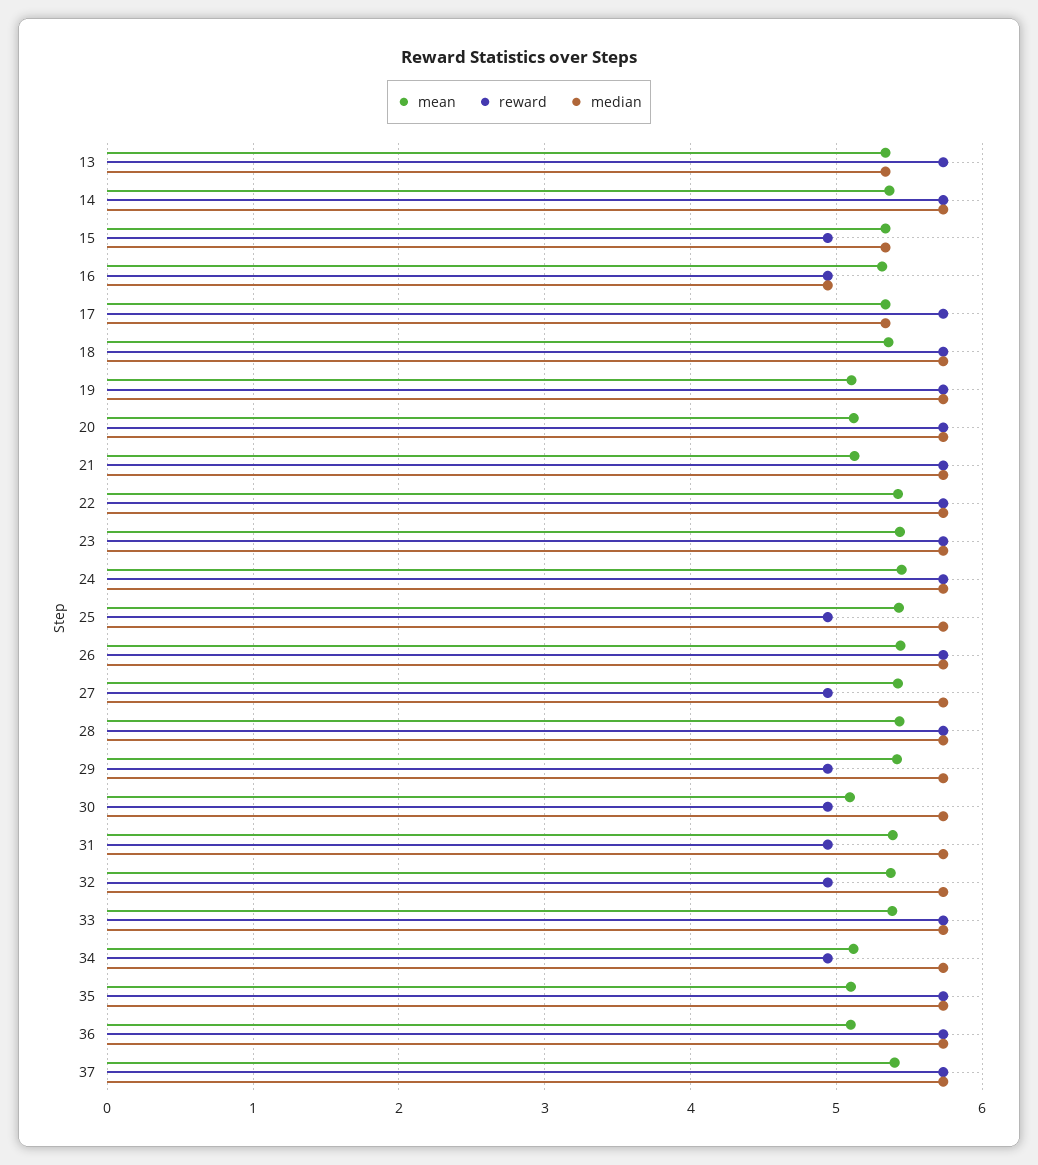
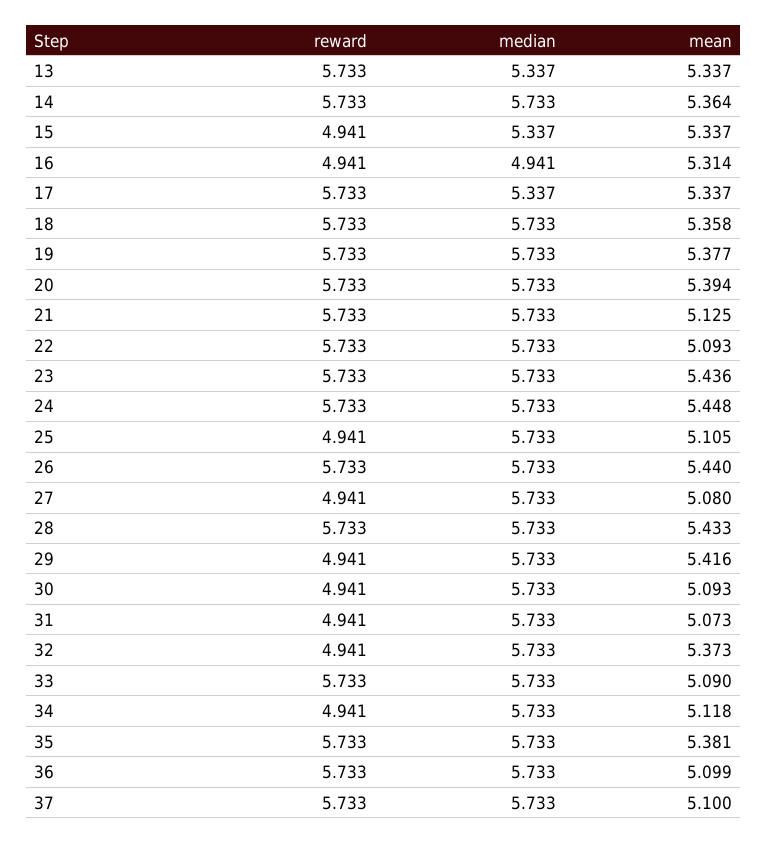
  {
    "mean": {
      "13": 5.337,
      "14": 5.364,
      "15": 5.337,
      "16": 5.314,
      "17": 5.337,
      "18": 5.358,
-     "19": 5.1,
+     "19": 5.377,
-     "20": 5.1,
+     "20": 5.394,
      "21": 5.125,
-     "22": 5.4,
+     "22": 5.093,
      "23": 5.436,
      "24": 5.448,
-     "25": 5.4,
+     "25": 5.105,
      "26": 5.44,
-     "27": 5.4,
+     "27": 5.08,
      "28": 5.433,
      "29": 5.416,
      "30": 5.093,
-     "31": 5.4,
+     "31": 5.073,
      "32": 5.373,
-     "33": 5.4,
+     "33": 5.09,
      "34": 5.118,
-     "35": 5.1,
+     "35": 5.381,
      "36": 5.099,
-     "37": 5.4
+     "37": 5.1
    },
    "reward": {
      "13": 5.733,
      "14": 5.733,
      "15": 4.941,
      "16": 4.941,
      "17": 5.733,
      "18": 5.733,
      "19": 5.733,
      "20": 5.733,
      "21": 5.733,
      "22": 5.733,
      "23": 5.733,
      "24": 5.733,
      "25": 4.941,
      "26": 5.733,
      "27": 4.941,
      "28": 5.733,
      "29": 4.941,
      "30": 4.941,
      "31": 4.941,
      "32": 4.941,
      "33": 5.733,
      "34": 4.941,
      "35": 5.733,
      "36": 5.733,
      "37": 5.733
    },
    "median": {
      "13": 5.337,
      "14": 5.733,
      "15": 5.337,
      "16": 4.941,
      "17": 5.337,
      "18": 5.733,
      "19": 5.733,
      "20": 5.733,
      "21": 5.733,
      "22": 5.733,
      "23": 5.733,
      "24": 5.733,
      "25": 5.733,
      "26": 5.733,
      "27": 5.733,
      "28": 5.733,
      "29": 5.733,
      "30": 5.733,
      "31": 5.733,
      "32": 5.733,
      "33": 5.733,
      "34": 5.733,
      "35": 5.733,
      "36": 5.733,
      "37": 5.733
    }
  }

